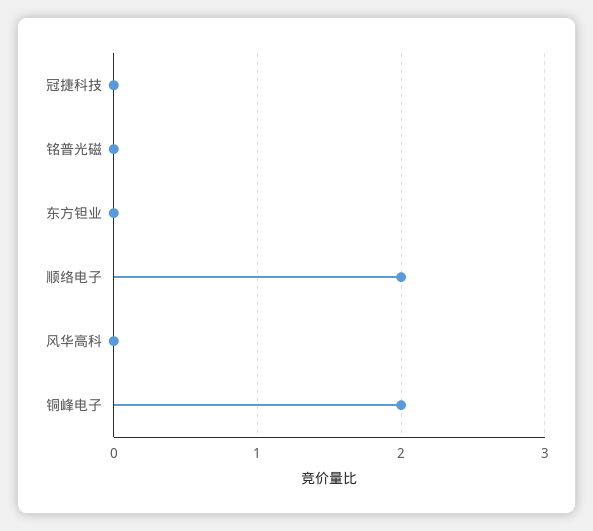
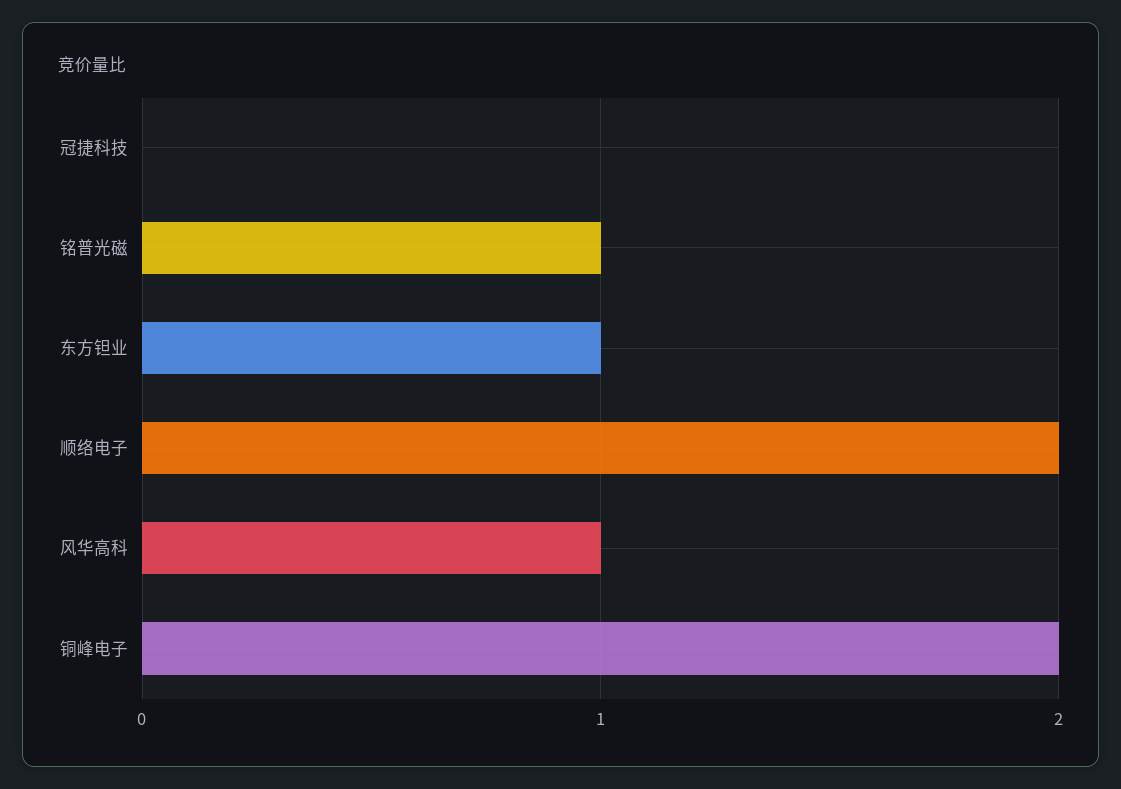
  {
    "冠捷科技": 0,
-   "铭普光磁": 0,
+   "铭普光磁": 1,
-   "东方钽业": 0,
+   "东方钽业": 1,
    "顺络电子": 2,
-   "风华高科": 0,
+   "风华高科": 1,
    "铜峰电子": 2
  }

